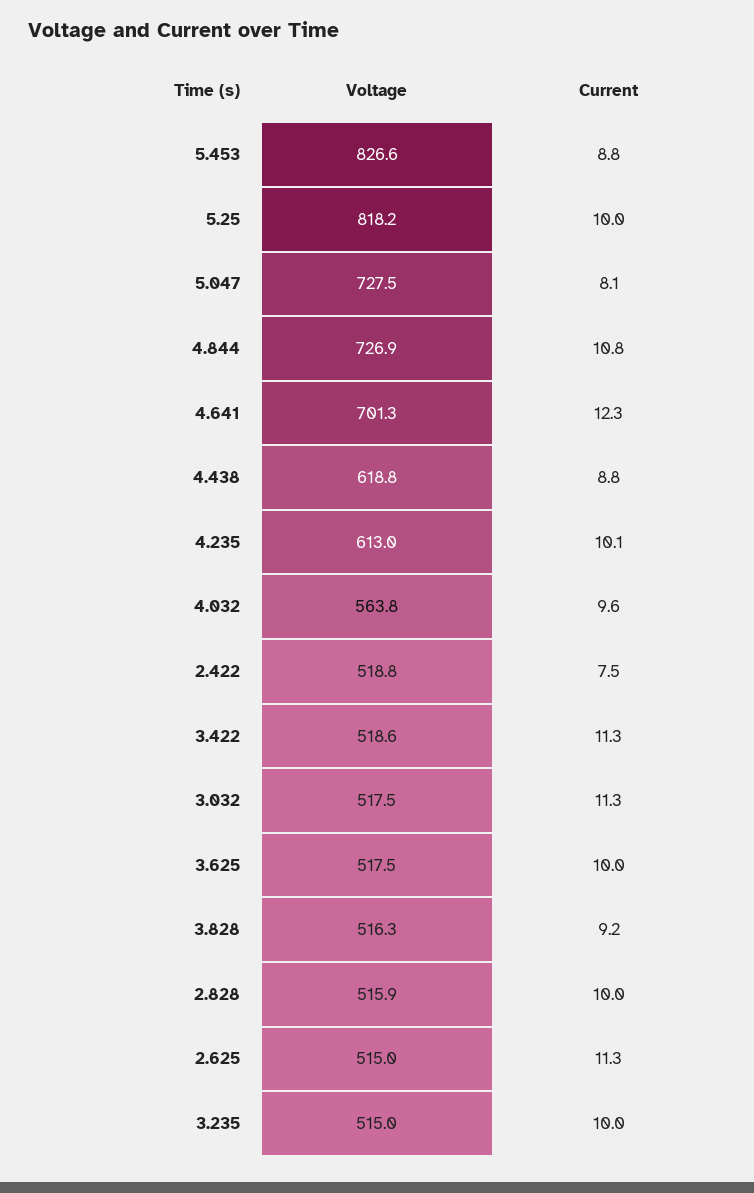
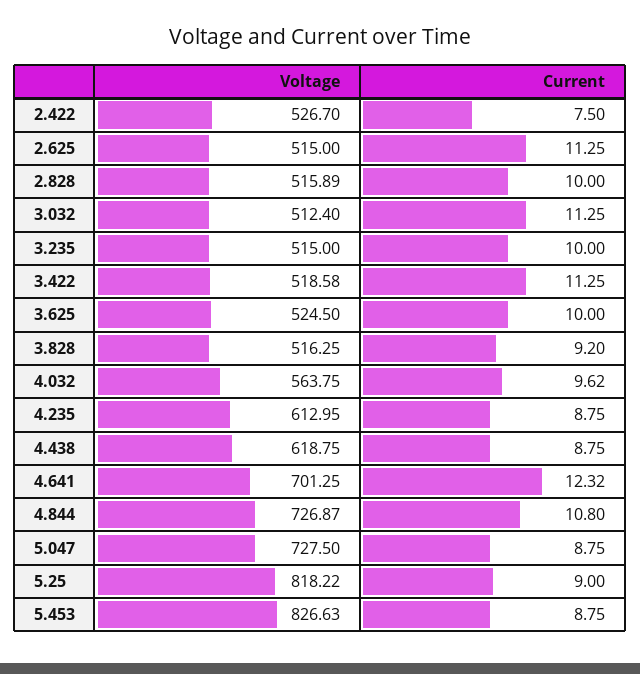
  {
    "Voltage": {
      "5.453": 826.63,
      "5.25": 818.22,
      "5.047": 727.5,
      "4.844": 726.87,
      "4.641": 701.25,
      "4.438": 618.75,
      "4.235": 612.95,
      "4.032": 563.75,
-     "2.422": 518.8,
+     "2.422": 526.7,
      "3.422": 518.58,
-     "3.032": 517.5,
+     "3.032": 512.4,
-     "3.625": 517.5,
+     "3.625": 524.5,
      "3.828": 516.25,
      "2.828": 515.89,
      "2.625": 515,
      "3.235": 515
    },
    "Current": {
      "5.453": 8.75,
-     "5.25": 10,
+     "5.25": 9,
-     "5.047": 8.1,
+     "5.047": 8.75,
      "4.844": 10.8,
      "4.641": 12.32,
      "4.438": 8.75,
-     "4.235": 10.1,
+     "4.235": 8.75,
      "4.032": 9.62,
      "2.422": 7.5,
      "3.422": 11.25,
      "3.032": 11.25,
      "3.625": 10,
      "3.828": 9.2,
      "2.828": 10,
      "2.625": 11.25,
      "3.235": 10
    }
  }

